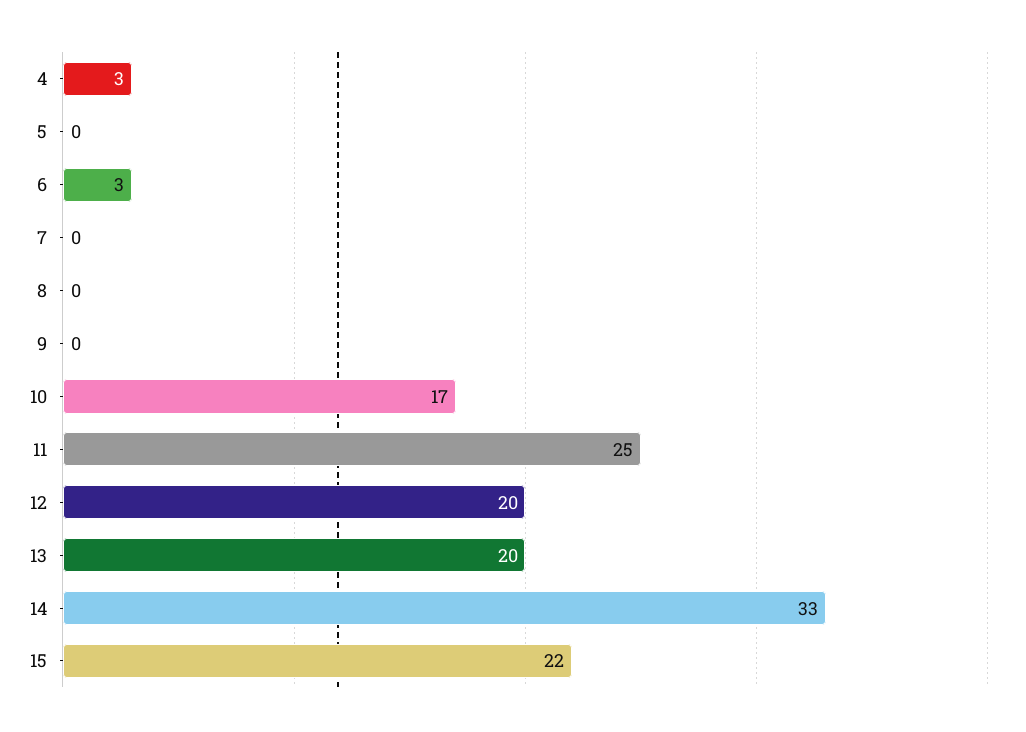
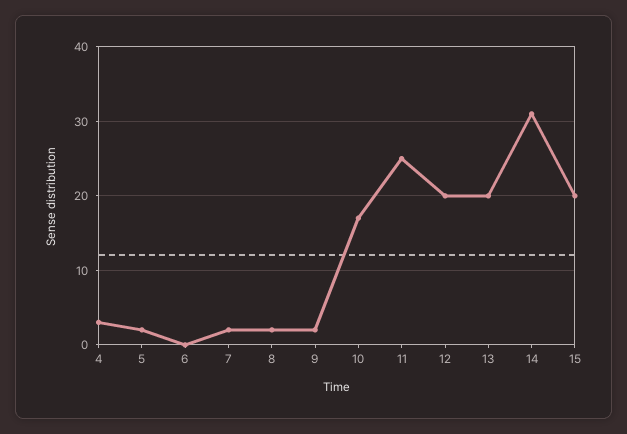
  {
    "4": 3,
-   "5": 0,
+   "5": 2,
-   "6": 3,
+   "6": 0,
-   "7": 0,
+   "7": 2,
-   "8": 0,
+   "8": 2,
-   "9": 0,
+   "9": 2,
    "10": 17,
    "11": 25,
    "12": 20,
    "13": 20,
-   "14": 33,
+   "14": 31,
-   "15": 22
+   "15": 20
  }

